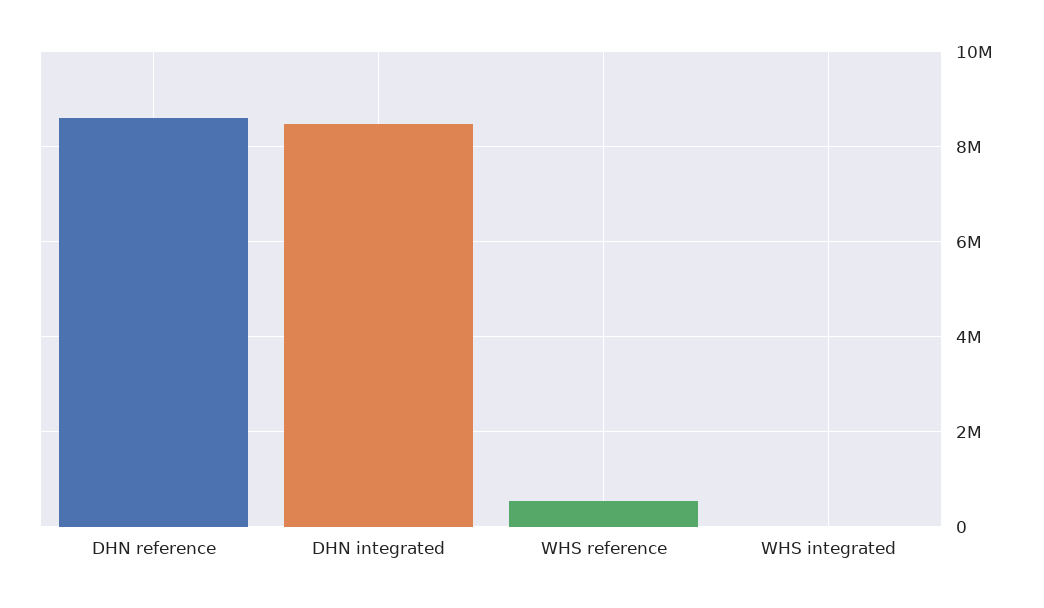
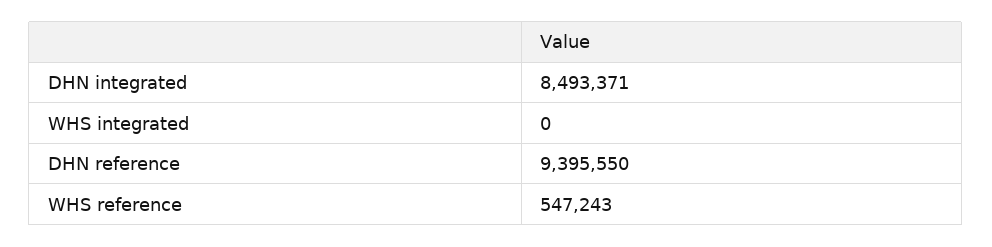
  {
-   "DHN reference": 8600000,
+   "DHN reference": 9395550,
    "DHN integrated": 8493371,
    "WHS reference": 547243,
    "WHS integrated": 0
  }

